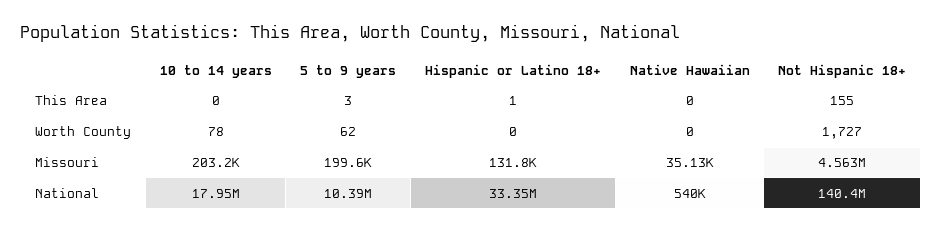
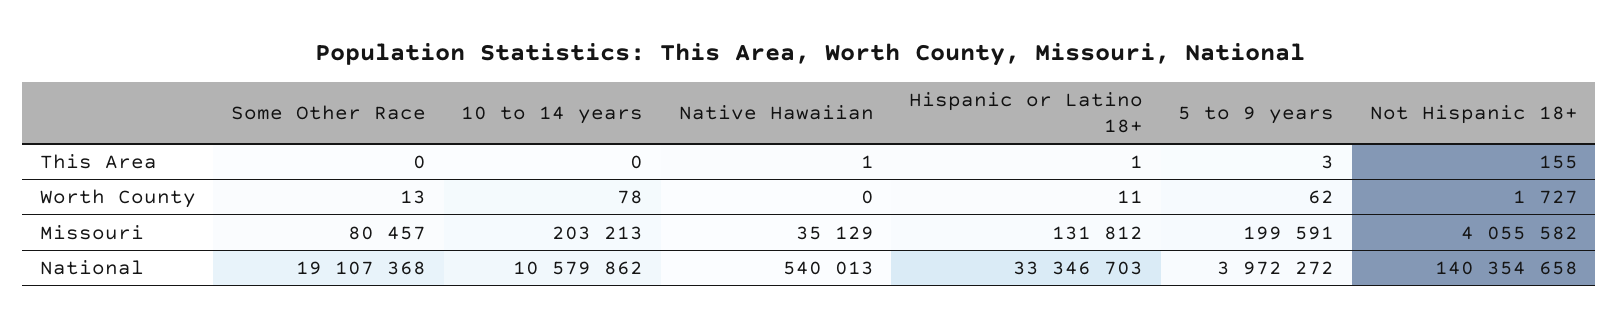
  {
    "10 to 14 years": {
      "This Area": 0,
      "Worth County": 78,
      "Missouri": 203213,
-     "National": 17950000
+     "National": 10579862
    },
    "5 to 9 years": {
      "This Area": 3,
      "Worth County": 62,
      "Missouri": 199591,
-     "National": 10390000
+     "National": 3972272
    },
    "Hispanic or Latino 18+": {
      "This Area": 1,
-     "Worth County": 0,
+     "Worth County": 11,
      "Missouri": 131812,
      "National": 33346703
    },
    "Native Hawaiian": {
-     "This Area": 0,
+     "This Area": 1,
      "Worth County": 0,
      "Missouri": 35129,
      "National": 540013
    },
    "Not Hispanic 18+": {
      "This Area": 155,
      "Worth County": 1727,
-     "Missouri": 4563000,
+     "Missouri": 4055582,
      "National": 140354658
-   }
+   },
+   "Some Other Race": {
+     "This Area": 0,
+     "Worth County": 13,
+     "Missouri": 80457,
+     "National": 19107368
+   }
  }

